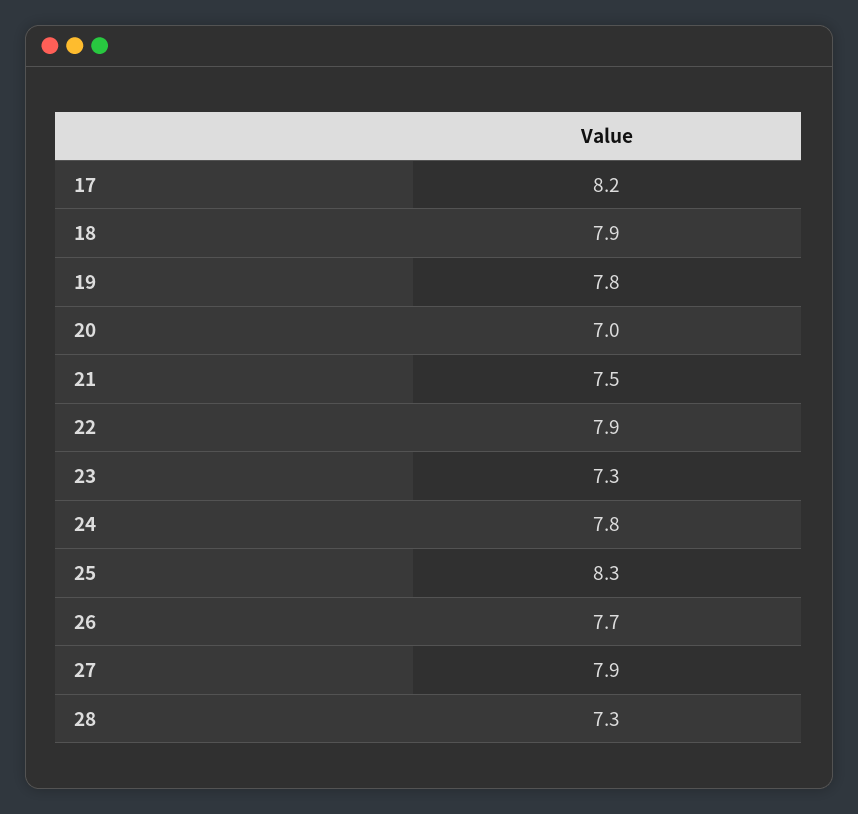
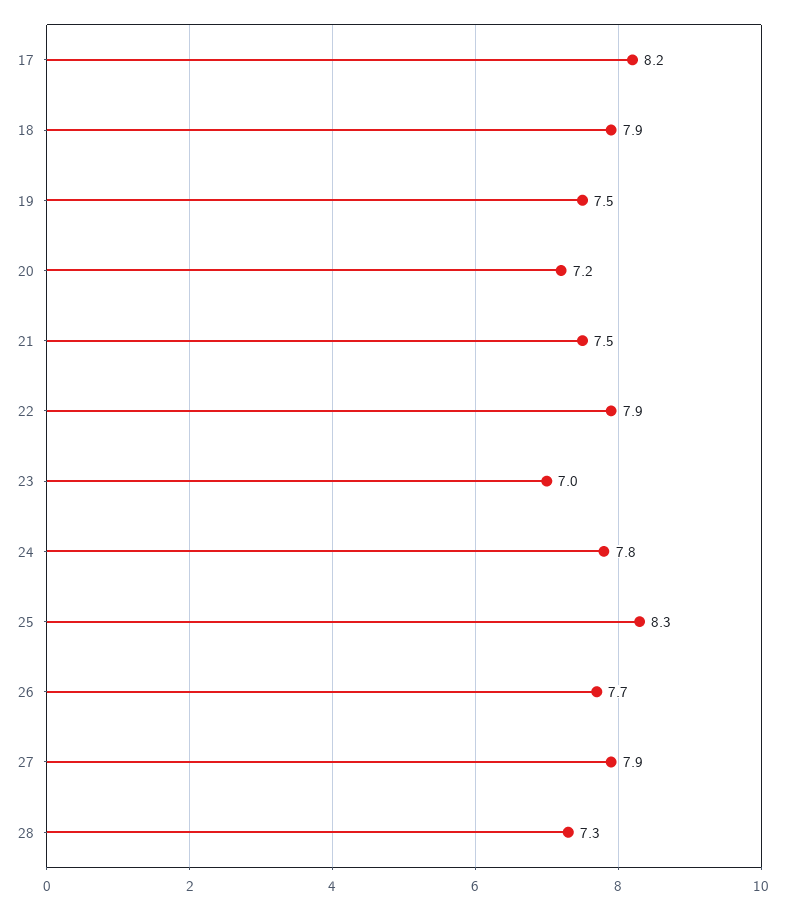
  {
    "17": 8.2,
    "18": 7.9,
-   "19": 7.8,
+   "19": 7.5,
-   "20": 7,
+   "20": 7.2,
    "21": 7.5,
    "22": 7.9,
-   "23": 7.3,
+   "23": 7,
    "24": 7.8,
    "25": 8.3,
    "26": 7.7,
    "27": 7.9,
    "28": 7.3
  }

